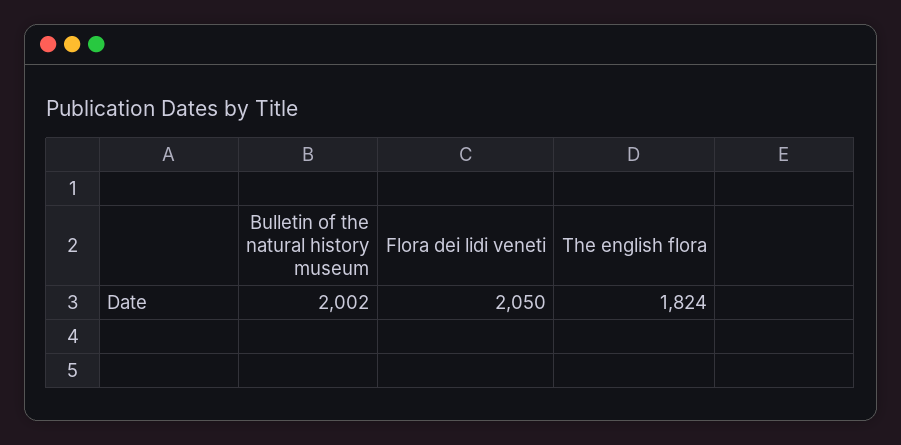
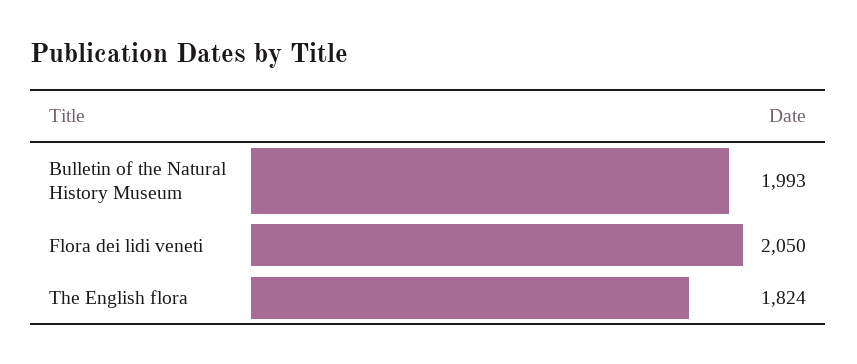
  {
-   "Bulletin of the natural history museum": 2002,
+   "Bulletin of the natural history museum": 1993,
    "Flora dei lidi veneti": 2050,
    "The english flora": 1824
  }

